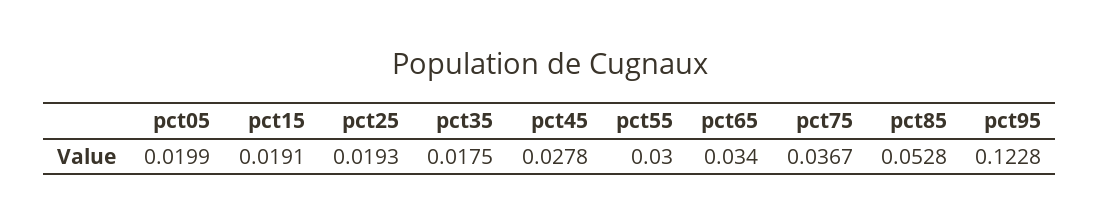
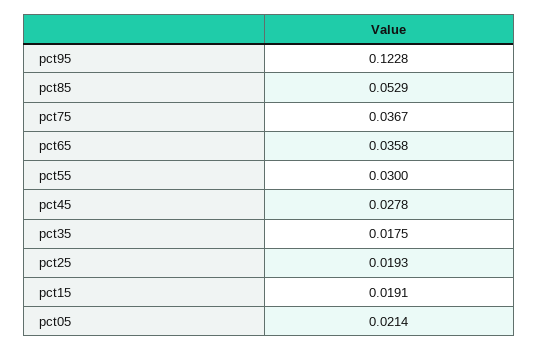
  {
-   "pct05": 0.0199,
+   "pct05": 0.0214,
    "pct15": 0.0191,
    "pct25": 0.0193,
    "pct35": 0.0175,
    "pct45": 0.0278,
    "pct55": 0.03,
-   "pct65": 0.034,
+   "pct65": 0.0358,
    "pct75": 0.0367,
-   "pct85": 0.0528,
+   "pct85": 0.0529,
    "pct95": 0.1228
  }

